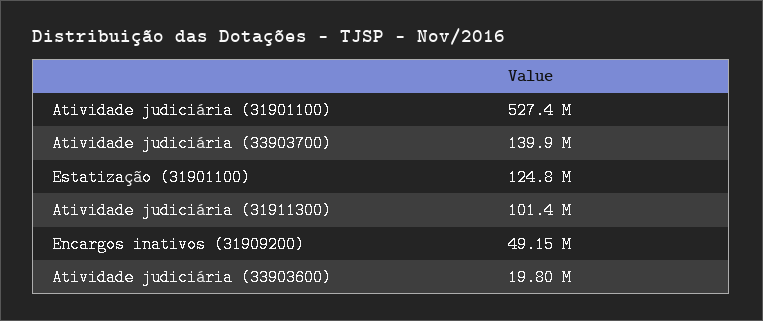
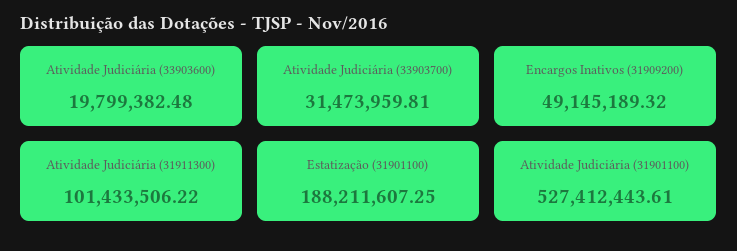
  {
    "Atividade judiciária (31901100)": 527412443.61,
-   "Atividade judiciária (33903700)": 139900000,
+   "Atividade judiciária (33903700)": 31473959.81,
-   "Estatização (31901100)": 124800000,
+   "Estatização (31901100)": 188211607.25,
    "Atividade judiciária (31911300)": 101433506.22,
    "Encargos inativos (31909200)": 49145189.32,
    "Atividade judiciária (33903600)": 19799382.48
  }

